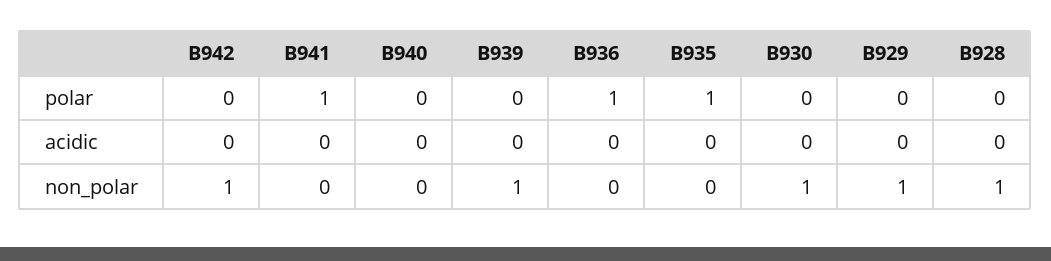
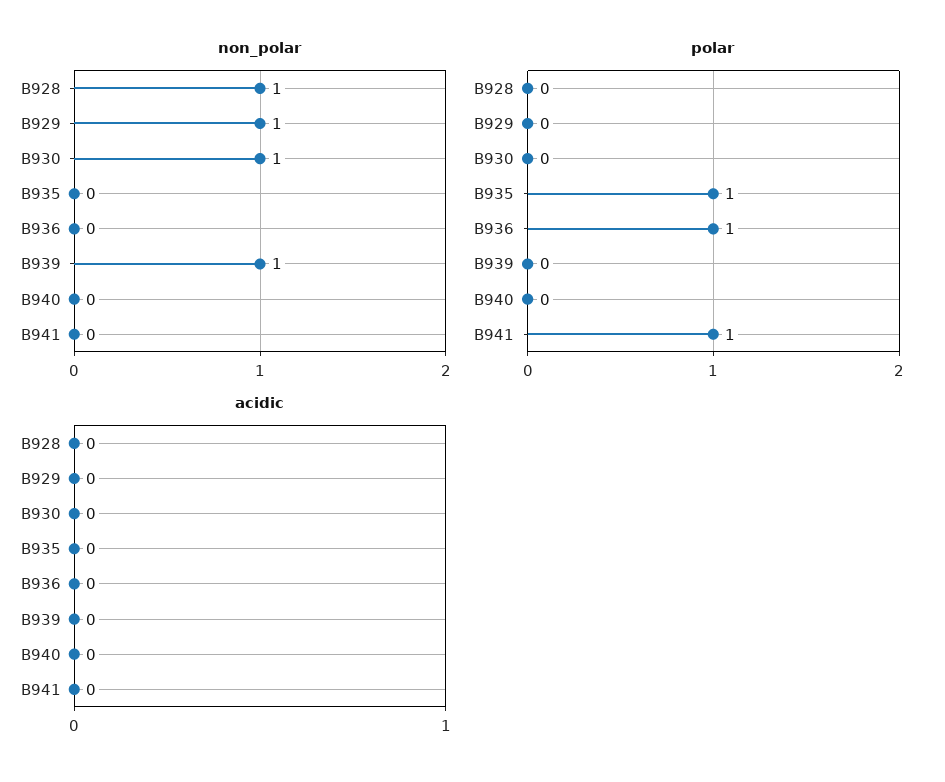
  {
    "polar": {
-     "B942": 0,
      "B941": 1,
      "B940": 0,
      "B939": 0,
      "B936": 1,
      "B935": 1,
      "B930": 0,
      "B929": 0,
      "B928": 0
    },
    "acidic": {
-     "B942": 0,
      "B941": 0,
      "B940": 0,
      "B939": 0,
      "B936": 0,
      "B935": 0,
      "B930": 0,
      "B929": 0,
      "B928": 0
    },
    "non_polar": {
-     "B942": 1,
      "B941": 0,
      "B940": 0,
      "B939": 1,
      "B936": 0,
      "B935": 0,
      "B930": 1,
      "B929": 1,
      "B928": 1
    }
  }

